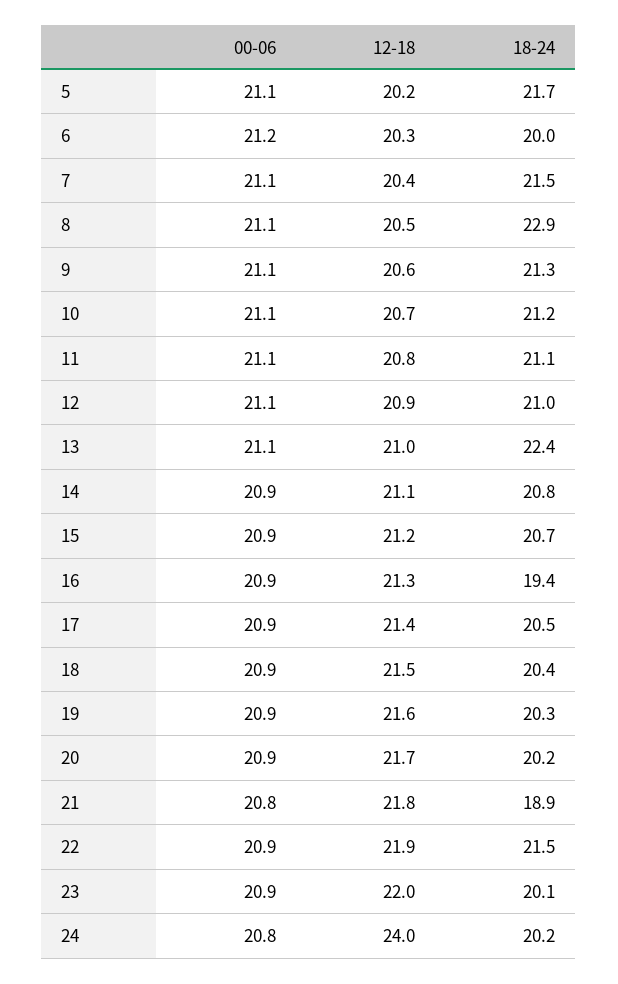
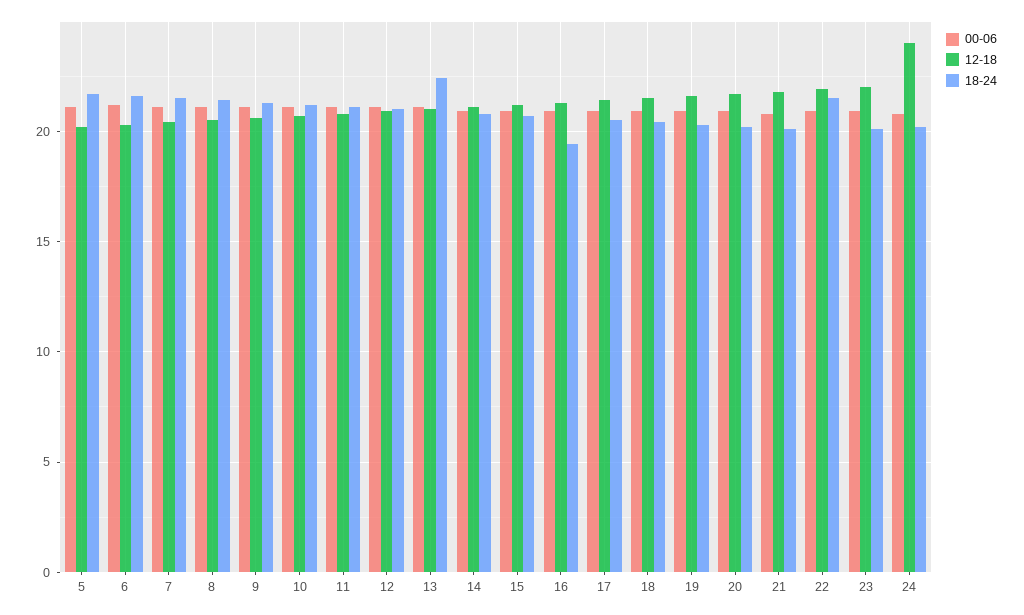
  {
    "00-06": {
      "5": 21.1,
      "6": 21.2,
      "7": 21.1,
      "8": 21.1,
      "9": 21.1,
      "10": 21.1,
      "11": 21.1,
      "12": 21.1,
      "13": 21.1,
      "14": 20.9,
      "15": 20.9,
      "16": 20.9,
      "17": 20.9,
      "18": 20.9,
      "19": 20.9,
      "20": 20.9,
      "21": 20.8,
      "22": 20.9,
      "23": 20.9,
      "24": 20.8
    },
    "12-18": {
      "5": 20.2,
      "6": 20.3,
      "7": 20.4,
      "8": 20.5,
      "9": 20.6,
      "10": 20.7,
      "11": 20.8,
      "12": 20.9,
      "13": 21,
      "14": 21.1,
      "15": 21.2,
      "16": 21.3,
      "17": 21.4,
      "18": 21.5,
      "19": 21.6,
      "20": 21.7,
      "21": 21.8,
      "22": 21.9,
      "23": 22,
      "24": 24
    },
    "18-24": {
      "5": 21.7,
-     "6": 20,
+     "6": 21.5,
      "7": 21.5,
-     "8": 22.9,
+     "8": 21.5,
      "9": 21.3,
      "10": 21.2,
      "11": 21.1,
      "12": 21,
      "13": 22.4,
      "14": 20.8,
      "15": 20.7,
      "16": 19.4,
      "17": 20.5,
      "18": 20.4,
      "19": 20.3,
      "20": 20.2,
-     "21": 18.9,
+     "21": 20,
      "22": 21.5,
      "23": 20.1,
      "24": 20.2
    }
  }

